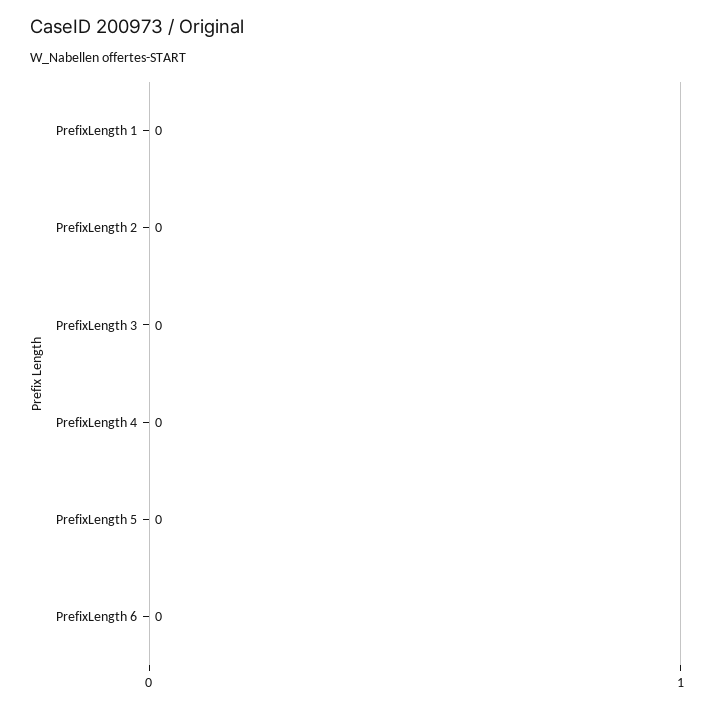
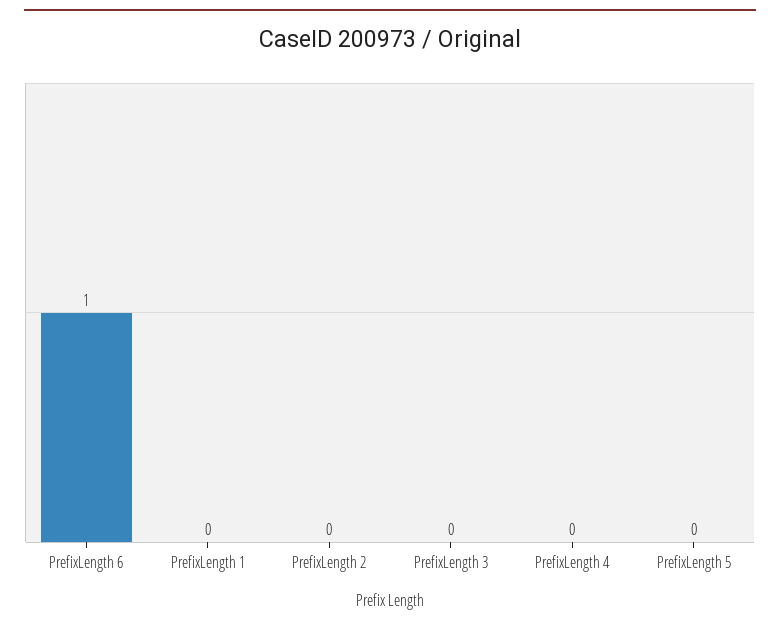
  {
    "PrefixLength 1": 0,
    "PrefixLength 2": 0,
    "PrefixLength 3": 0,
    "PrefixLength 4": 0,
    "PrefixLength 5": 0,
-   "PrefixLength 6": 0
+   "PrefixLength 6": 1
  }

